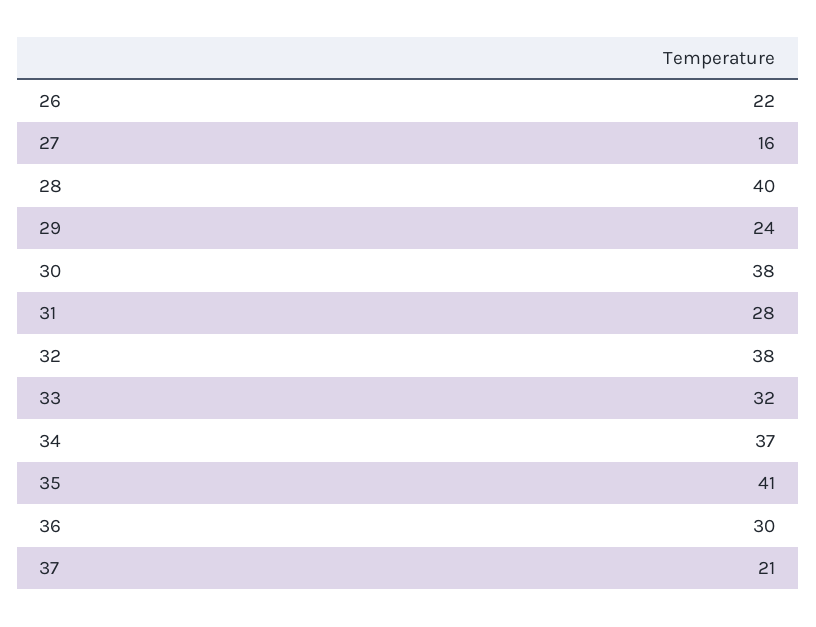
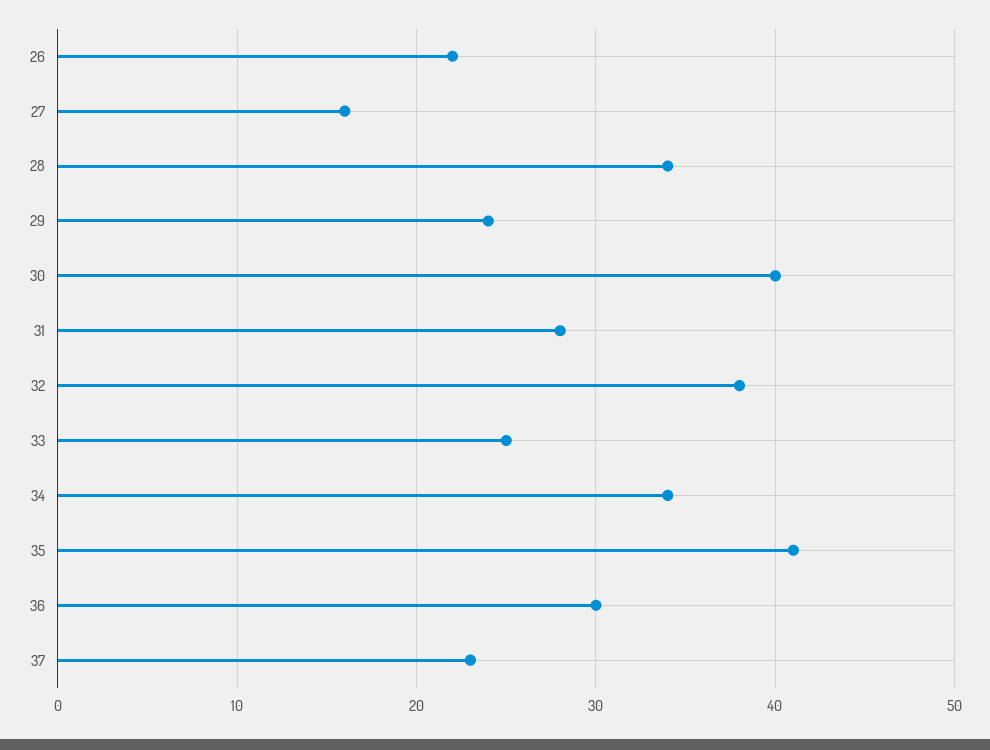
  {
    "26": 22,
    "27": 16,
-   "28": 40,
+   "28": 34,
    "29": 24,
-   "30": 38,
+   "30": 40,
    "31": 28,
    "32": 38,
-   "33": 32,
+   "33": 25,
-   "34": 37,
+   "34": 34,
    "35": 41,
    "36": 30,
-   "37": 21
+   "37": 23
  }

